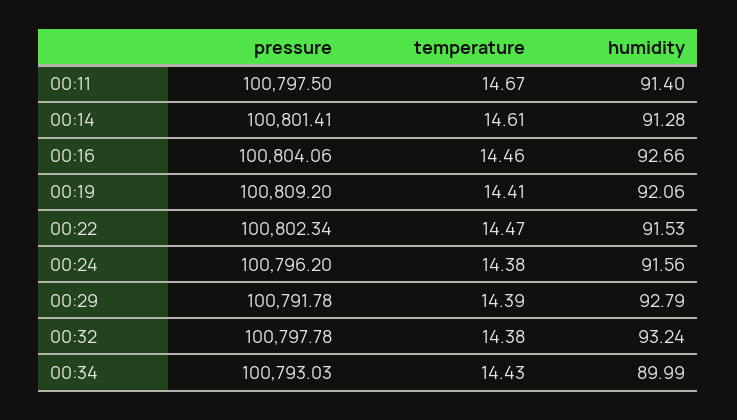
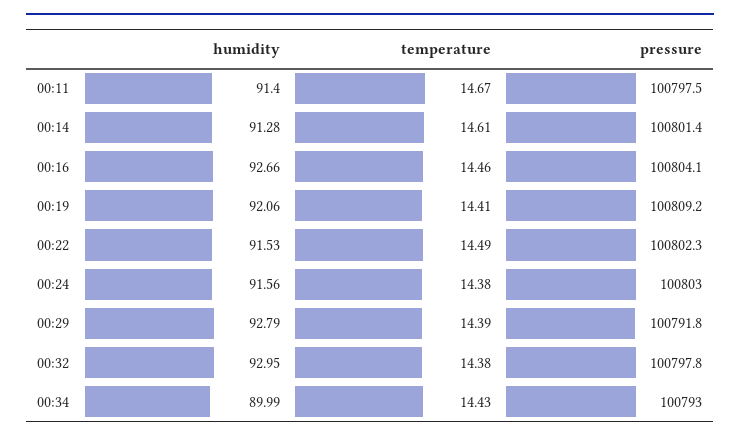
  {
    "pressure": {
      "00:11": 100797.5,
      "00:14": 100801.41,
      "00:16": 100804.06,
      "00:19": 100809.2,
      "00:22": 100802.34,
-     "00:24": 100796.2,
+     "00:24": 100803,
      "00:29": 100791.78,
      "00:32": 100797.78,
      "00:34": 100793.03
    },
    "temperature": {
      "00:11": 14.67,
      "00:14": 14.61,
      "00:16": 14.46,
      "00:19": 14.41,
-     "00:22": 14.47,
+     "00:22": 14.49,
      "00:24": 14.38,
      "00:29": 14.39,
      "00:32": 14.38,
      "00:34": 14.43
    },
    "humidity": {
      "00:11": 91.4,
      "00:14": 91.28,
      "00:16": 92.66,
      "00:19": 92.06,
      "00:22": 91.53,
      "00:24": 91.56,
      "00:29": 92.79,
-     "00:32": 93.24,
+     "00:32": 92.95,
      "00:34": 89.99
    }
  }

